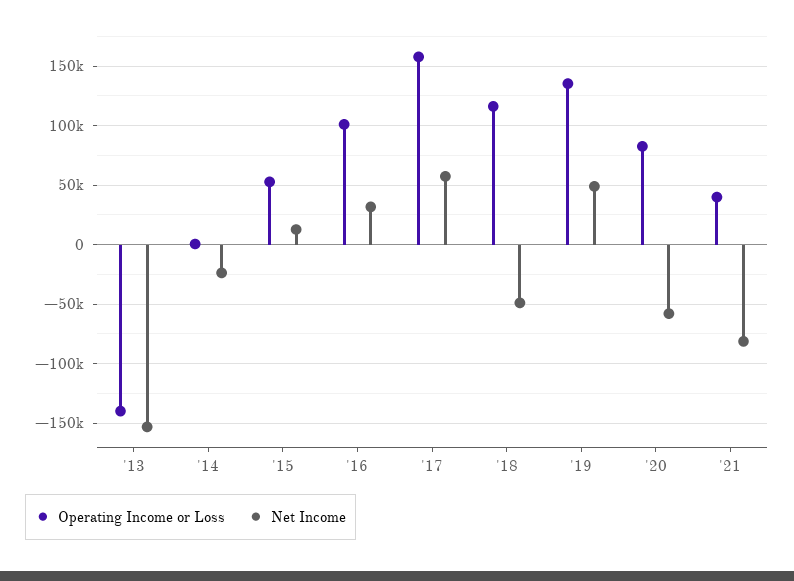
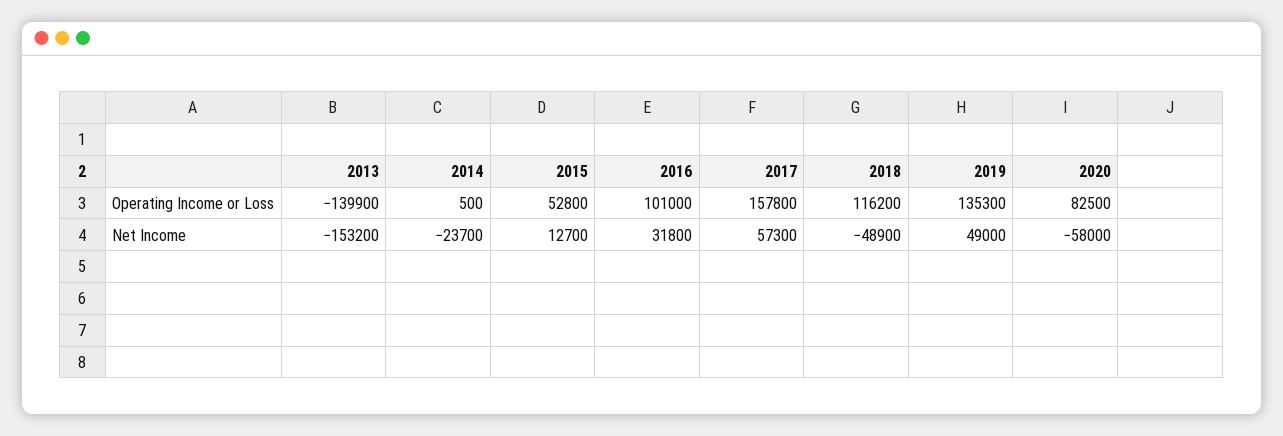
  {
    "Operating Income or Loss": {
      "'13": -139900,
      "'14": 500,
      "'15": 52800,
      "'16": 101000,
      "'17": 157800,
      "'18": 116200,
      "'19": 135300,
-     "'20": 82500,
+     "'20": 82500
-     "'21": 40000
    },
    "Net Income": {
      "'13": -153200,
      "'14": -23700,
      "'15": 12700,
      "'16": 31800,
      "'17": 57300,
      "'18": -48900,
      "'19": 49000,
-     "'20": -58000,
+     "'20": -58000
-     "'21": -80000
    }
  }

